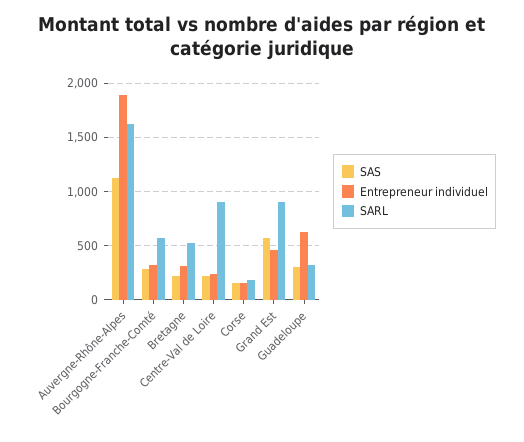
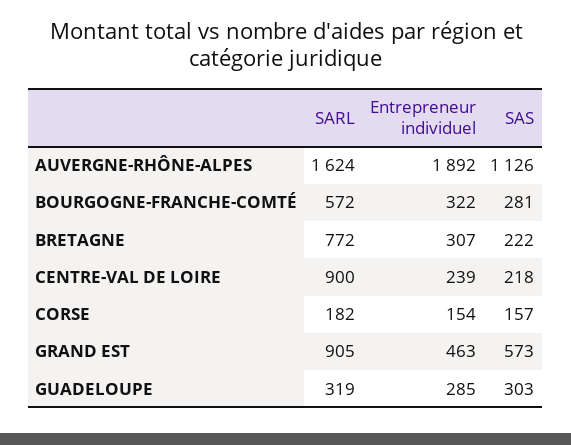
  {
    "SAS": {
      "Auvergne-Rhône-Alpes": 1126,
      "Bourgogne-Franche-Comté": 281,
      "Bretagne": 222,
      "Centre-Val de Loire": 218,
      "Corse": 157,
      "Grand Est": 573,
      "Guadeloupe": 303
    },
    "Entrepreneur individuel": {
      "Auvergne-Rhône-Alpes": 1892,
      "Bourgogne-Franche-Comté": 322,
      "Bretagne": 307,
      "Centre-Val de Loire": 239,
      "Corse": 154,
      "Grand Est": 463,
-     "Guadeloupe": 600
+     "Guadeloupe": 285
    },
    "SARL": {
      "Auvergne-Rhône-Alpes": 1624,
      "Bourgogne-Franche-Comté": 572,
-     "Bretagne": 500,
+     "Bretagne": 772,
      "Centre-Val de Loire": 900,
      "Corse": 182,
      "Grand Est": 905,
      "Guadeloupe": 319
    }
  }

